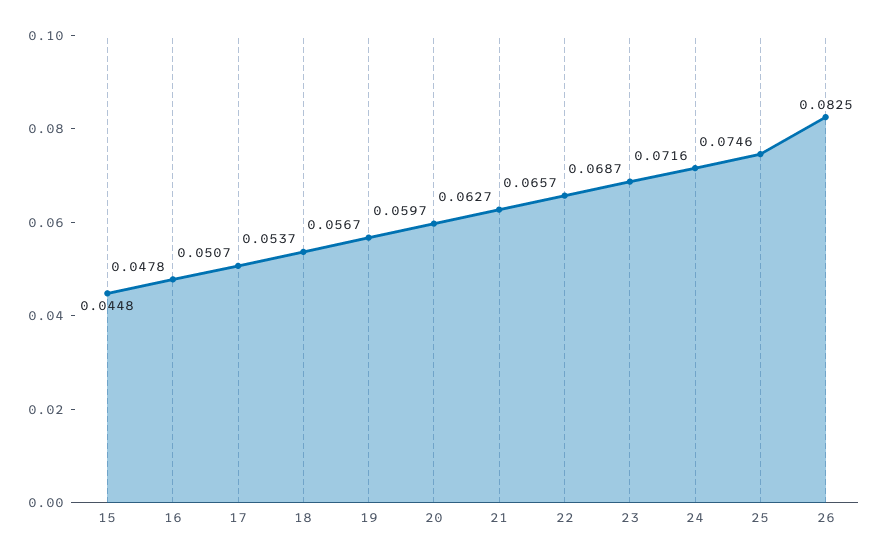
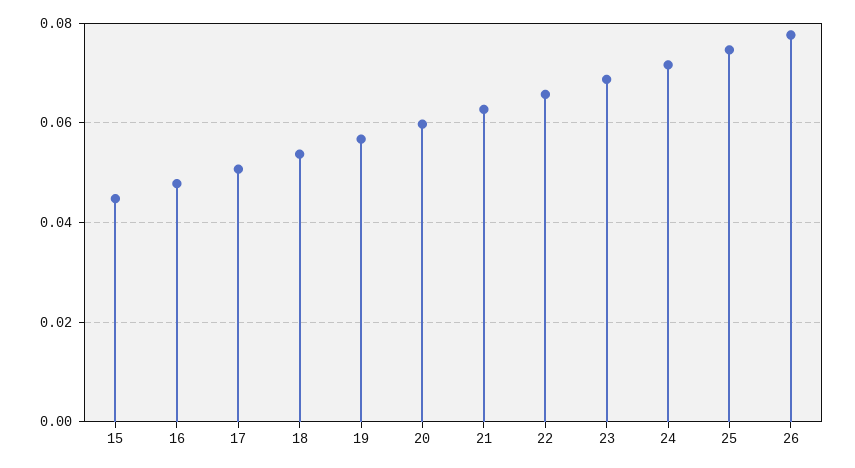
  {
    "15": 0.0448,
    "16": 0.0478,
    "17": 0.0507,
    "18": 0.0537,
    "19": 0.0567,
    "20": 0.0597,
    "21": 0.0627,
    "22": 0.0657,
    "23": 0.0687,
    "24": 0.0716,
    "25": 0.0746,
-   "26": 0.0825
+   "26": 0.078
  }

